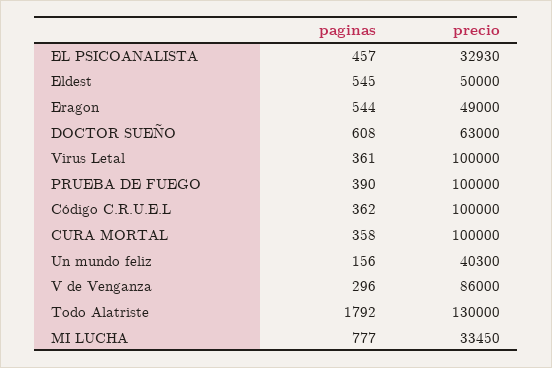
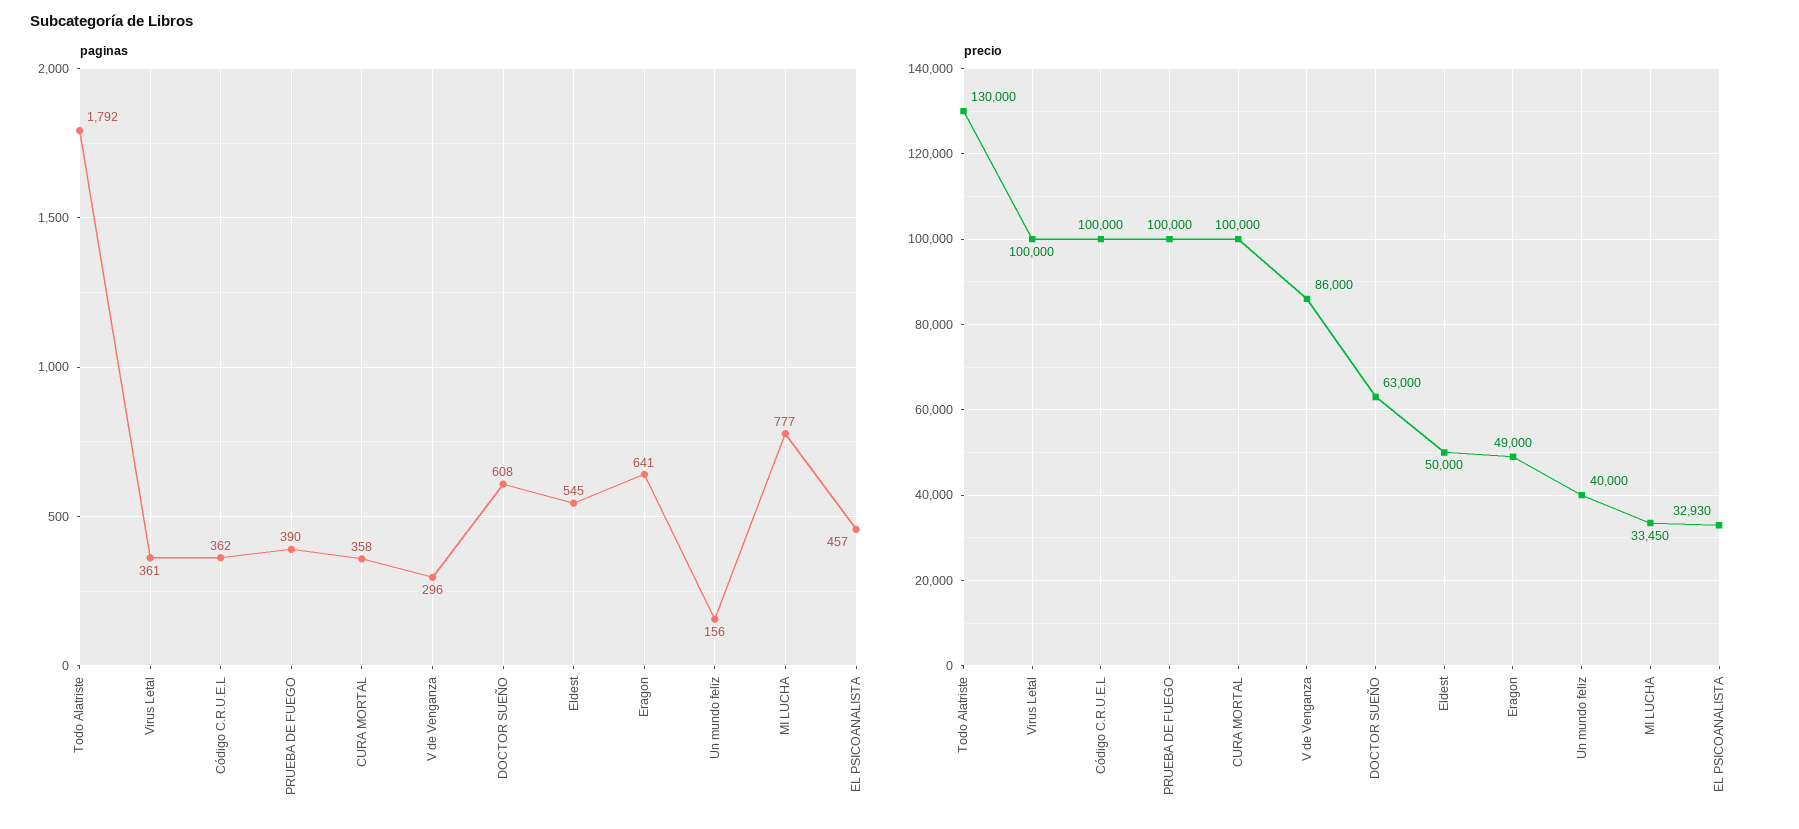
  {
    "paginas": {
      "EL PSICOANALISTA": 457,
      "Eldest": 545,
-     "Eragon": 544,
+     "Eragon": 641,
      "DOCTOR SUEÑO": 608,
      "Virus Letal": 361,
      "PRUEBA DE FUEGO": 390,
      "Código C.R.U.E.L": 362,
      "CURA MORTAL": 358,
      "Un mundo feliz": 156,
      "V de Venganza": 296,
      "Todo Alatriste": 1792,
      "MI LUCHA": 777
    },
    "precio": {
      "EL PSICOANALISTA": 32930,
      "Eldest": 50000,
      "Eragon": 49000,
      "DOCTOR SUEÑO": 63000,
      "Virus Letal": 100000,
      "PRUEBA DE FUEGO": 100000,
      "Código C.R.U.E.L": 100000,
      "CURA MORTAL": 100000,
-     "Un mundo feliz": 40300,
+     "Un mundo feliz": 40000,
      "V de Venganza": 86000,
      "Todo Alatriste": 130000,
      "MI LUCHA": 33450
    }
  }

